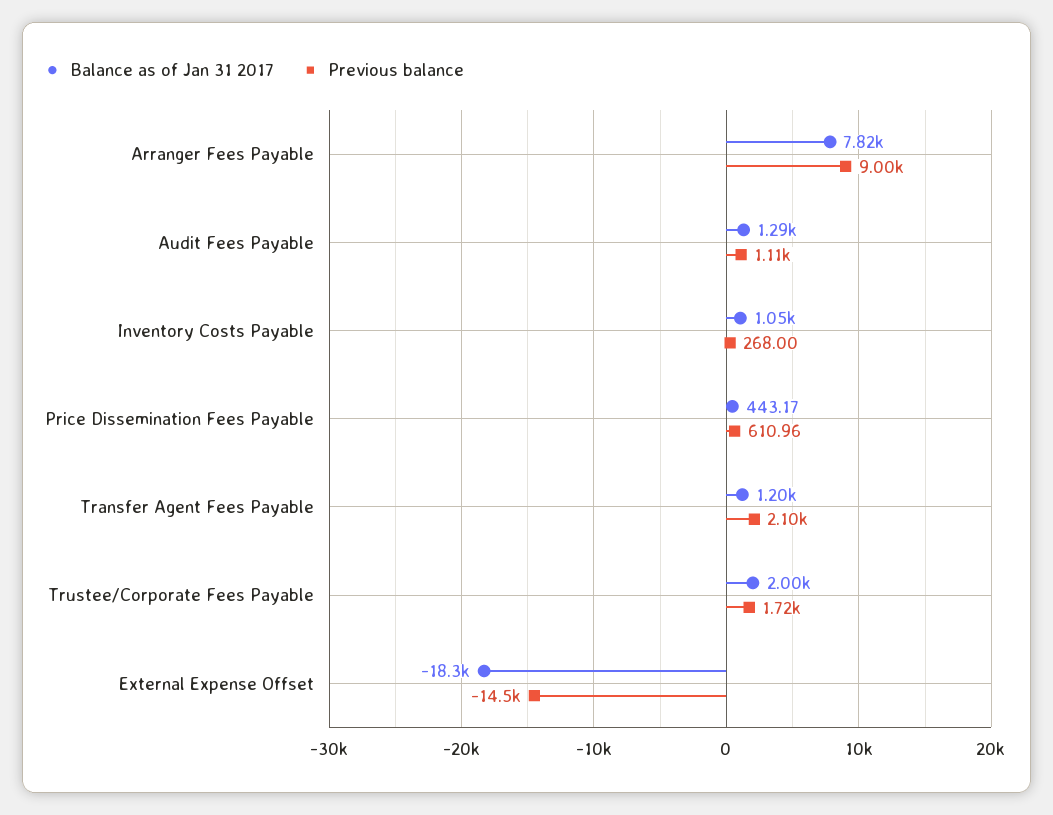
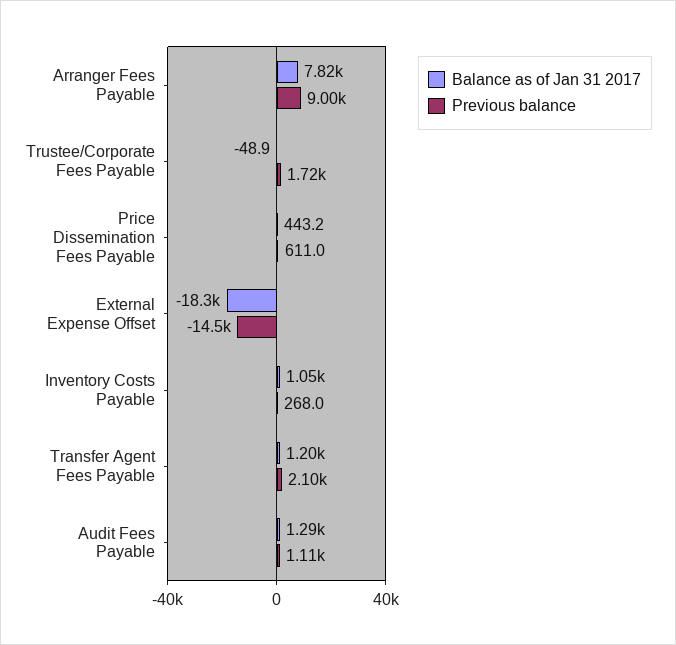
  {
    "Balance as of Jan 31 2017": {
      "Arranger Fees Payable": 7820,
      "Audit Fees Payable": 1290,
      "Inventory Costs Payable": 1050,
      "Price Dissemination Fees Payable": 443.17,
      "Transfer Agent Fees Payable": 1200,
-     "Trustee/Corporate Fees Payable": 2000,
+     "Trustee/Corporate Fees Payable": -48.9,
      "External Expense Offset": -18300
    },
    "Previous balance": {
      "Arranger Fees Payable": 9000,
      "Audit Fees Payable": 1110,
      "Inventory Costs Payable": 268,
      "Price Dissemination Fees Payable": 610.96,
      "Transfer Agent Fees Payable": 2100,
      "Trustee/Corporate Fees Payable": 1720,
      "External Expense Offset": -14500
    }
  }

